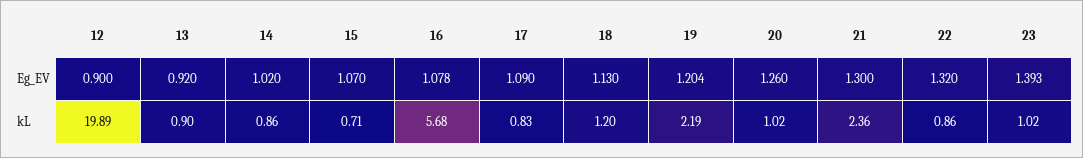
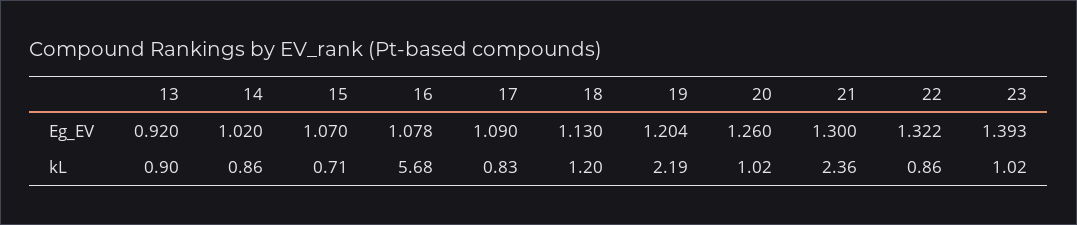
  {
-   "12": {
-     "Eg_EV": 0.9,
-     "kL": 19.89
-   },
    "13": {
      "Eg_EV": 0.92,
      "kL": 0.9
    },
    "14": {
      "Eg_EV": 1.02,
      "kL": 0.86
    },
    "15": {
      "Eg_EV": 1.07,
      "kL": 0.71
    },
    "16": {
      "Eg_EV": 1.078,
      "kL": 5.68
    },
    "17": {
      "Eg_EV": 1.09,
      "kL": 0.83
    },
    "18": {
      "Eg_EV": 1.13,
      "kL": 1.2
    },
    "19": {
      "Eg_EV": 1.204,
      "kL": 2.19
    },
    "20": {
      "Eg_EV": 1.26,
      "kL": 1.02
    },
    "21": {
      "Eg_EV": 1.3,
      "kL": 2.36
    },
    "22": {
-     "Eg_EV": 1.32,
+     "Eg_EV": 1.322,
      "kL": 0.86
    },
    "23": {
      "Eg_EV": 1.393,
      "kL": 1.02
    }
  }

